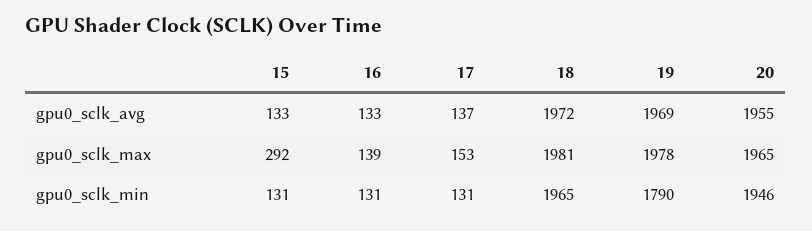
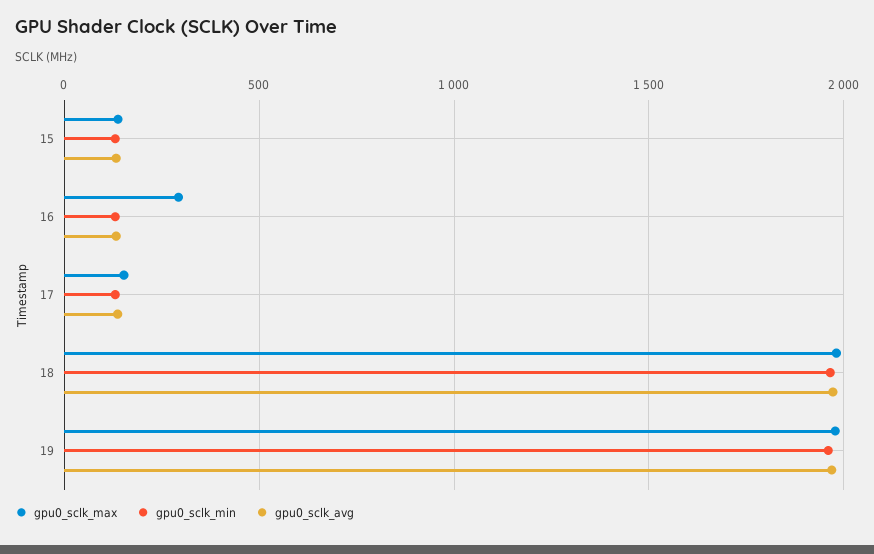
  {
    "gpu0_sclk_avg": {
      "15": 133,
      "16": 133,
      "17": 137,
      "18": 1972,
-     "19": 1969,
+     "19": 1969
-     "20": 1955
    },
    "gpu0_sclk_max": {
-     "15": 292,
+     "15": 150,
-     "16": 139,
+     "16": 300,
      "17": 153,
      "18": 1981,
-     "19": 1978,
+     "19": 1978
-     "20": 1965
    },
    "gpu0_sclk_min": {
      "15": 131,
      "16": 131,
      "17": 131,
      "18": 1965,
-     "19": 1790,
+     "19": 1950
-     "20": 1946
    }
  }

